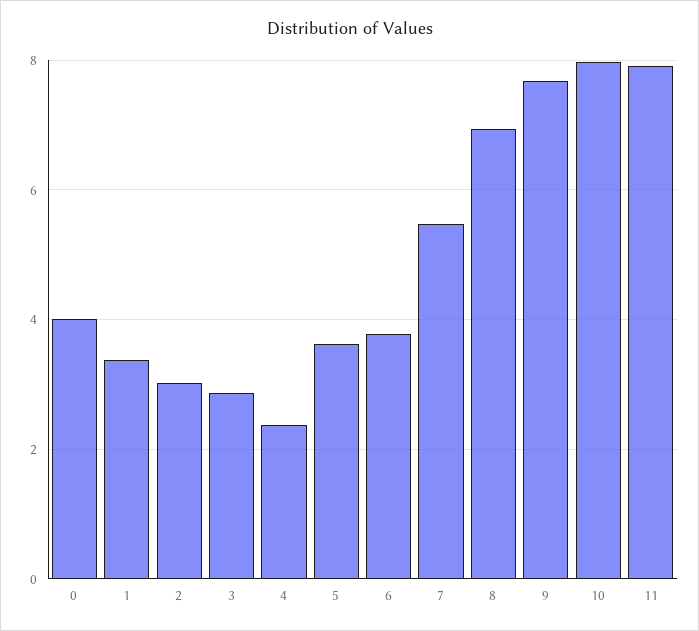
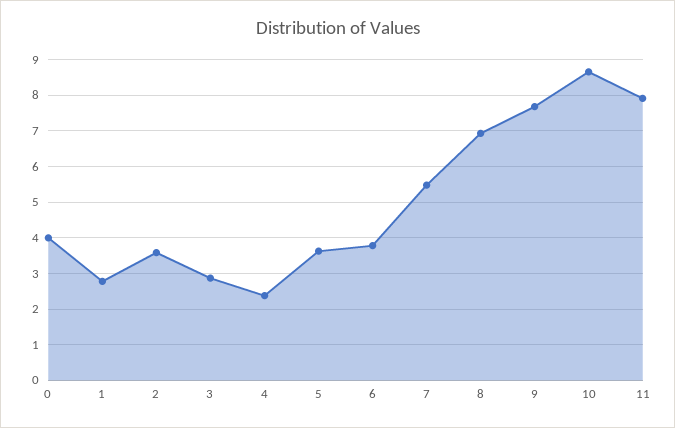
  {
    "0": 4,
-   "1": 3.4,
+   "1": 2.8,
-   "2": 3,
+   "2": 3.6,
    "3": 2.8,
    "4": 2.4,
    "5": 3.6,
    "6": 3.8,
    "7": 5.4,
    "8": 7,
    "9": 7.6,
-   "10": 8,
+   "10": 8.6,
    "11": 8
  }

